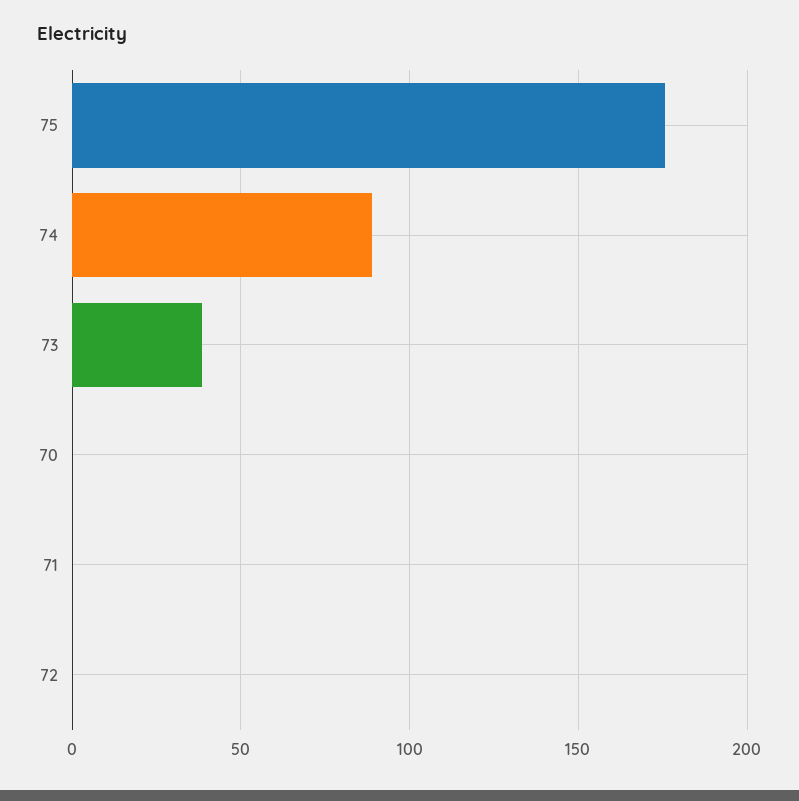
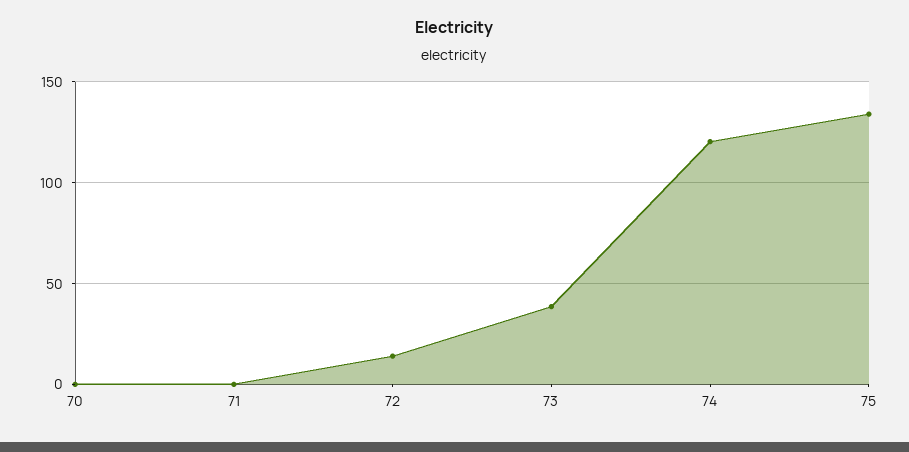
  {
-   "75": 175,
+   "75": 135,
-   "74": 90,
+   "74": 120,
    "73": 40,
    "70": 0,
    "71": 0,
-   "72": 0
+   "72": 15
  }

